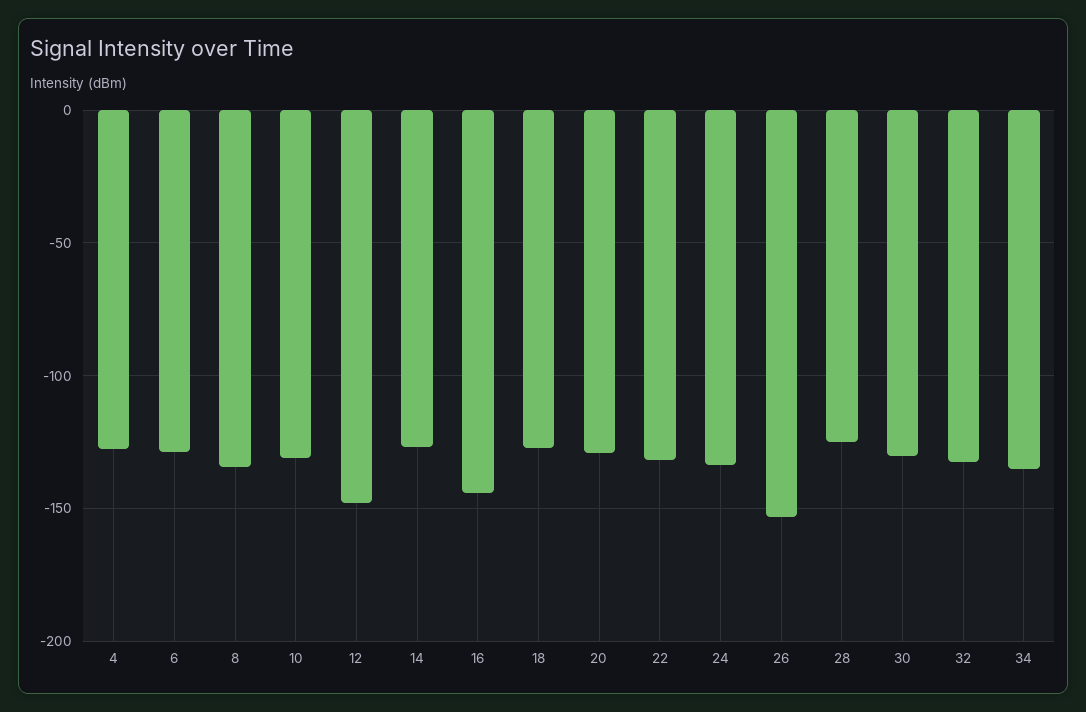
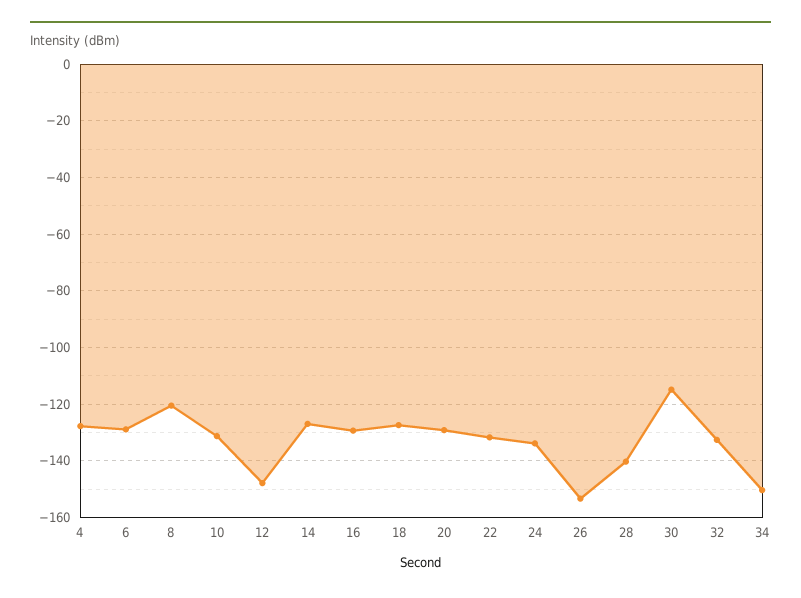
  {
    "4": -127.5,
    "6": -130,
-   "8": -135,
+   "8": -120,
    "10": -130,
    "12": -147.5,
    "14": -127.5,
-   "16": -145,
+   "16": -130,
    "18": -127.5,
    "20": -130,
    "22": -132.5,
    "24": -135,
    "26": -152.5,
-   "28": -125,
+   "28": -140,
-   "30": -130,
+   "30": -115,
    "32": -132.5,
-   "34": -135
+   "34": -150
  }

